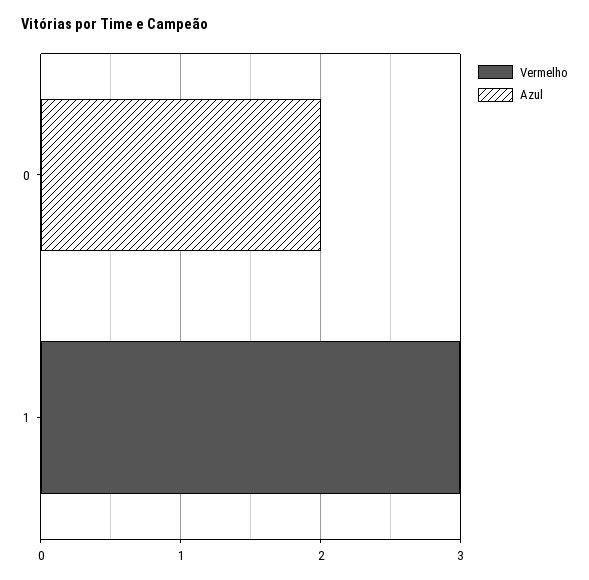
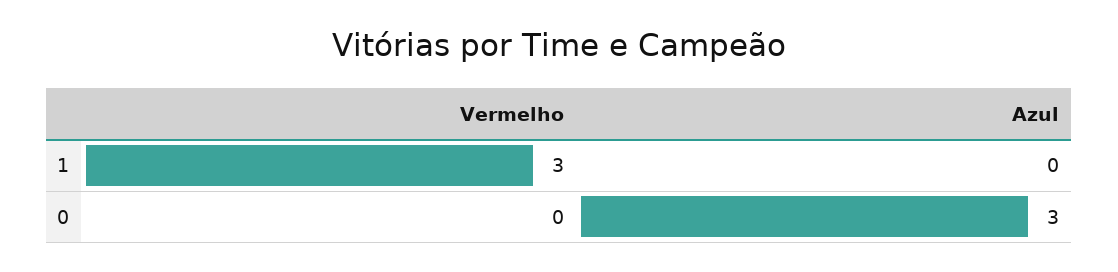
  {
    "Vermelho": {
      "0": 0,
      "1": 3
    },
    "Azul": {
-     "0": 2,
+     "0": 3,
      "1": 0
    }
  }

